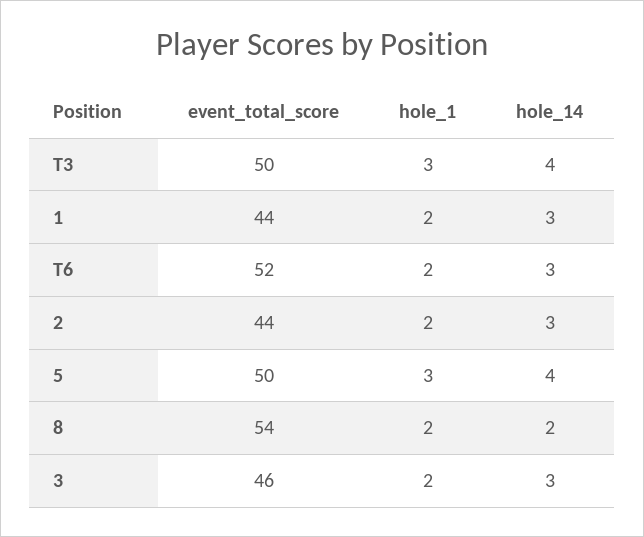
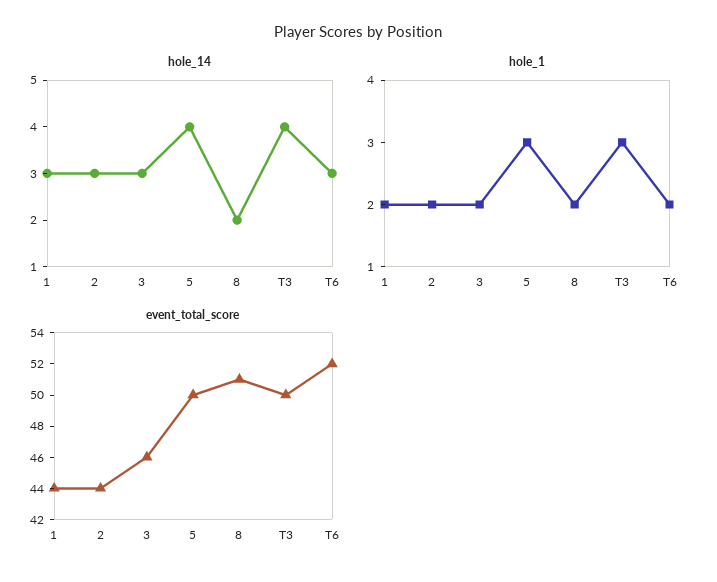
  {
    "event_total_score": {
      "T3": 50,
      "1": 44,
      "T6": 52,
      "2": 44,
      "5": 50,
-     "8": 54,
+     "8": 51,
      "3": 46
    },
    "hole_1": {
      "T3": 3,
      "1": 2,
      "T6": 2,
      "2": 2,
      "5": 3,
      "8": 2,
      "3": 2
    },
    "hole_14": {
      "T3": 4,
      "1": 3,
      "T6": 3,
      "2": 3,
      "5": 4,
      "8": 2,
      "3": 3
    }
  }

